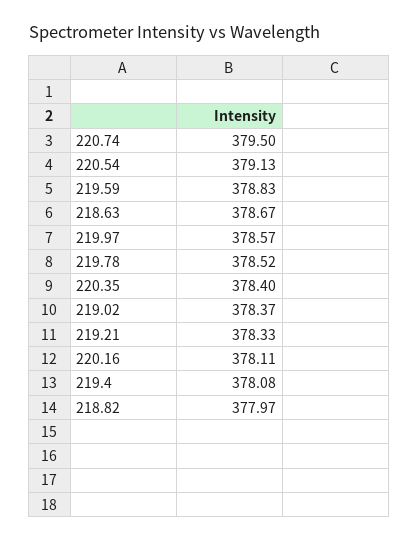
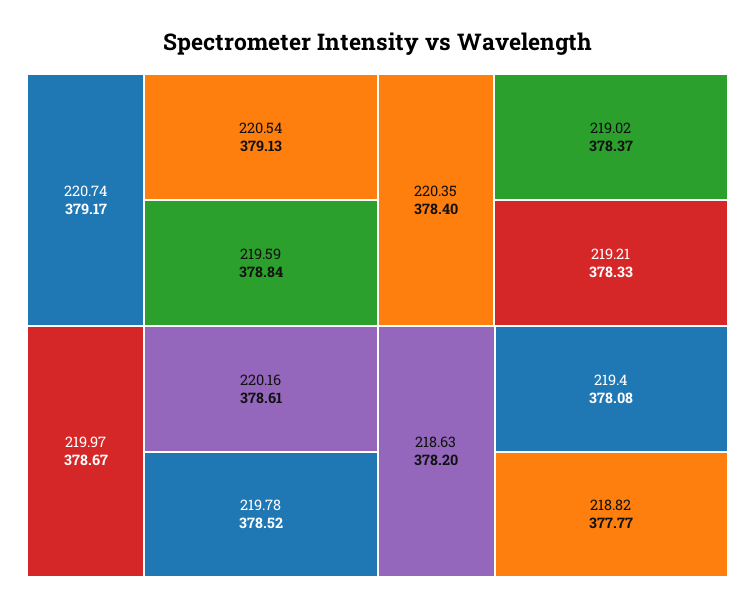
  {
-   "220.74": 379.5,
+   "220.74": 379.17,
    "220.54": 379.13,
-   "219.59": 378.83,
+   "219.59": 378.84,
-   "218.63": 378.67,
+   "218.63": 378.2,
-   "219.97": 378.57,
+   "219.97": 378.67,
    "219.78": 378.52,
    "220.35": 378.4,
    "219.02": 378.37,
    "219.21": 378.33,
-   "220.16": 378.11,
+   "220.16": 378.61,
    "219.4": 378.08,
-   "218.82": 377.97
+   "218.82": 377.77
  }

